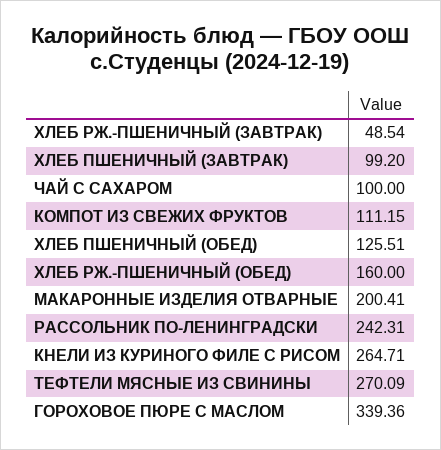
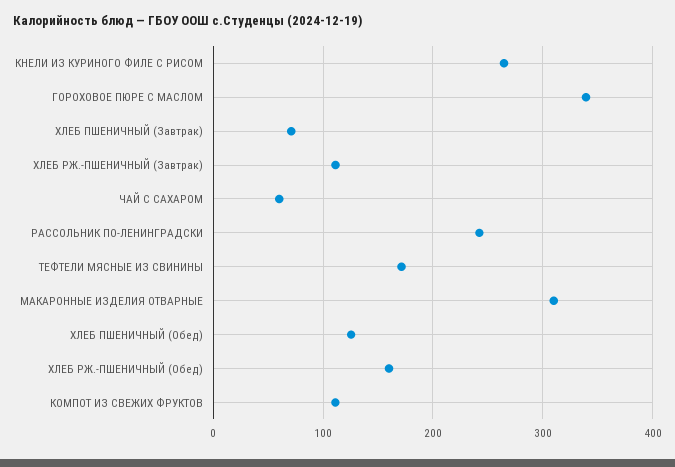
  {
-   "ХЛЕБ РЖ.-ПШЕНИЧНЫЙ (ЗАВТРАК)": 48.54,
+   "ХЛЕБ РЖ.-ПШЕНИЧНЫЙ (ЗАВТРАК)": 110,
-   "ХЛЕБ ПШЕНИЧНЫЙ (ЗАВТРАК)": 99.2,
+   "ХЛЕБ ПШЕНИЧНЫЙ (ЗАВТРАК)": 70,
-   "ЧАЙ С САХАРОМ": 100,
+   "ЧАЙ С САХАРОМ": 60,
    "КОМПОТ ИЗ СВЕЖИХ ФРУКТОВ": 111.15,
    "ХЛЕБ ПШЕНИЧНЫЙ (ОБЕД)": 125.51,
    "ХЛЕБ РЖ.-ПШЕНИЧНЫЙ (ОБЕД)": 160,
-   "МАКАРОННЫЕ ИЗДЕЛИЯ ОТВАРНЫЕ": 200.41,
+   "МАКАРОННЫЕ ИЗДЕЛИЯ ОТВАРНЫЕ": 310,
    "РАССОЛЬНИК ПО-ЛЕНИНГРАДСКИ": 242.31,
    "КНЕЛИ ИЗ КУРИНОГО ФИЛЕ С РИСОМ": 264.71,
-   "ТЕФТЕЛИ МЯСНЫЕ ИЗ СВИНИНЫ": 270.09,
+   "ТЕФТЕЛИ МЯСНЫЕ ИЗ СВИНИНЫ": 170,
    "ГОРОХОВОЕ ПЮРЕ С МАСЛОМ": 339.36
  }

